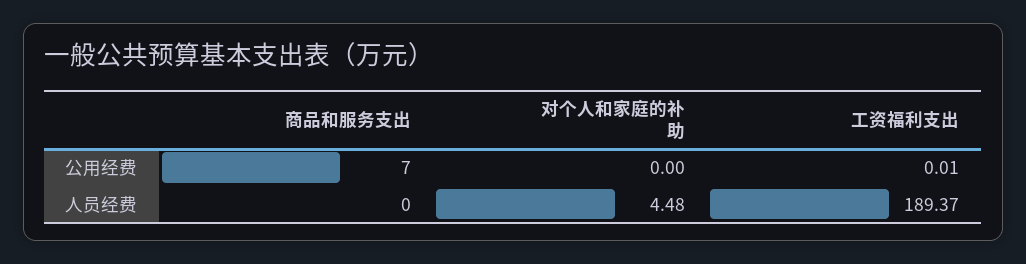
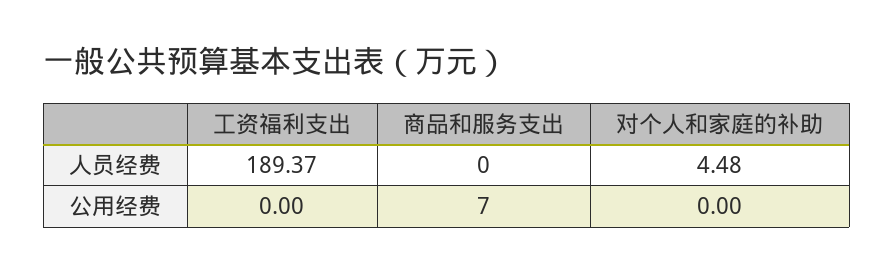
  {
    "商品和服务支出": {
      "公用经费": 7,
      "人员经费": 0
    },
    "对个人和家庭的补助": {
      "公用经费": 0,
      "人员经费": 4.48
    },
    "工资福利支出": {
-     "公用经费": 0.01,
+     "公用经费": 0,
      "人员经费": 189.37
    }
  }

